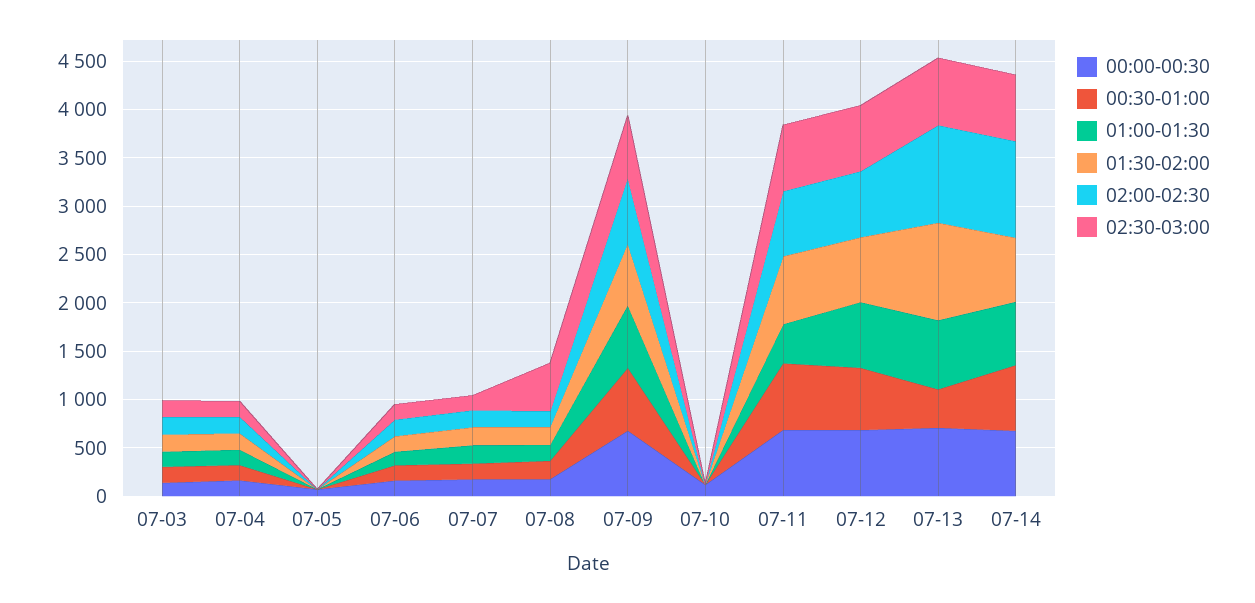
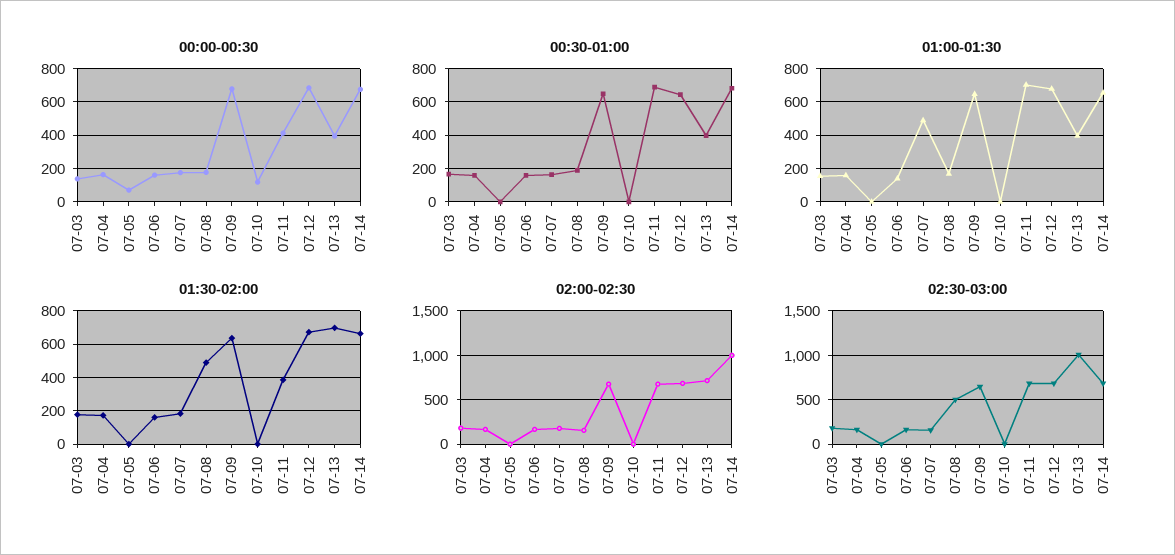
  {
    "00:00-00:30": {
      "07-03": 150,
      "07-04": 150,
      "07-05": 50,
      "07-06": 150,
      "07-07": 200,
      "07-08": 200,
      "07-09": 700,
      "07-10": 100,
-     "07-11": 700,
+     "07-11": 400,
      "07-12": 700,
-     "07-13": 700,
+     "07-13": 400,
      "07-14": 700
    },
    "00:30-01:00": {
      "07-03": 150,
      "07-04": 150,
      "07-05": 0,
      "07-06": 150,
      "07-07": 150,
      "07-08": 200,
      "07-09": 650,
      "07-10": 0,
      "07-11": 700,
      "07-12": 650,
      "07-13": 400,
      "07-14": 700
    },
    "01:00-01:30": {
      "07-03": 150,
      "07-04": 150,
      "07-05": 0,
      "07-06": 150,
-     "07-07": 200,
+     "07-07": 500,
      "07-08": 150,
      "07-09": 650,
      "07-10": 0,
-     "07-11": 400,
+     "07-11": 700,
      "07-12": 700,
-     "07-13": 700,
+     "07-13": 400,
      "07-14": 650
    },
    "01:30-02:00": {
      "07-03": 200,
      "07-04": 150,
      "07-05": 0,
      "07-06": 150,
      "07-07": 200,
-     "07-08": 200,
+     "07-08": 500,
      "07-09": 650,
      "07-10": 0,
-     "07-11": 700,
+     "07-11": 400,
      "07-12": 650,
-     "07-13": 1000,
+     "07-13": 700,
      "07-14": 650
    },
    "02:00-02:30": {
      "07-03": 200,
      "07-04": 200,
      "07-05": 0,
      "07-06": 200,
      "07-07": 200,
      "07-08": 200,
      "07-09": 700,
      "07-10": 0,
      "07-11": 700,
      "07-12": 700,
-     "07-13": 1000,
+     "07-13": 700,
      "07-14": 1000
    },
    "02:30-03:00": {
      "07-03": 200,
      "07-04": 200,
      "07-05": 0,
      "07-06": 200,
      "07-07": 200,
      "07-08": 500,
      "07-09": 600,
      "07-10": 0,
      "07-11": 700,
      "07-12": 700,
-     "07-13": 700,
+     "07-13": 1000,
      "07-14": 700
    }
  }

